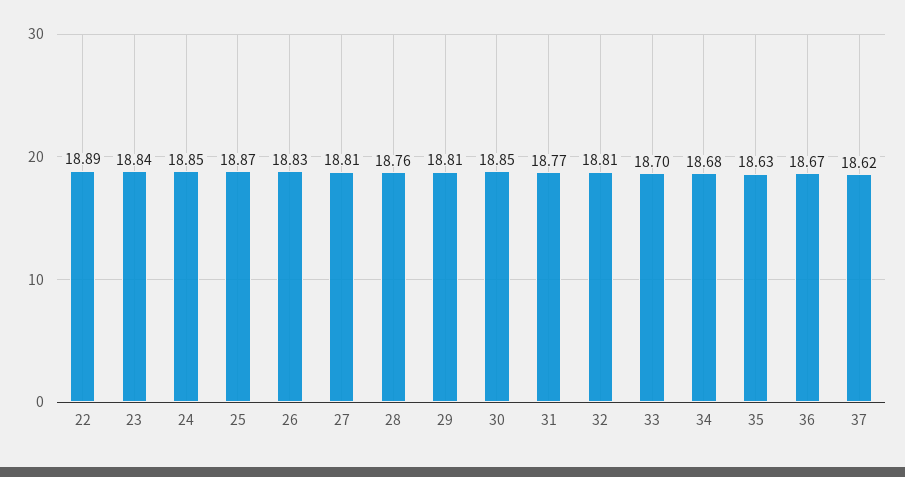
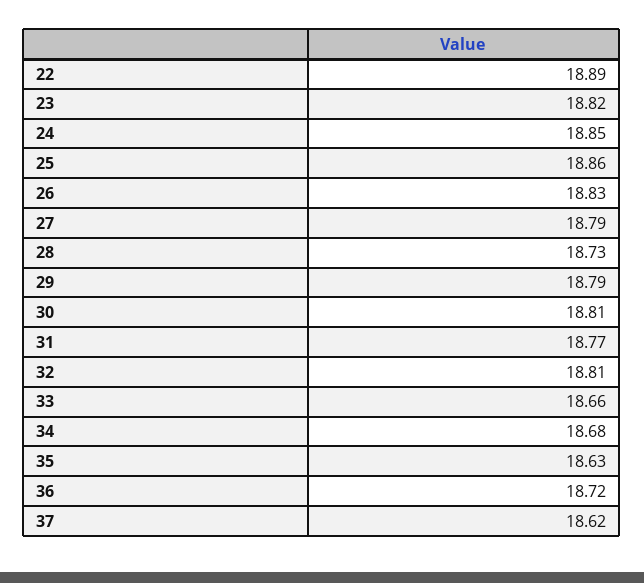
  {
    "22": 18.89,
-   "23": 18.84,
+   "23": 18.82,
    "24": 18.85,
-   "25": 18.87,
+   "25": 18.86,
    "26": 18.83,
-   "27": 18.81,
+   "27": 18.79,
-   "28": 18.76,
+   "28": 18.73,
-   "29": 18.81,
+   "29": 18.79,
-   "30": 18.85,
+   "30": 18.81,
    "31": 18.77,
    "32": 18.81,
-   "33": 18.7,
+   "33": 18.66,
    "34": 18.68,
    "35": 18.63,
-   "36": 18.67,
+   "36": 18.72,
    "37": 18.62
  }

